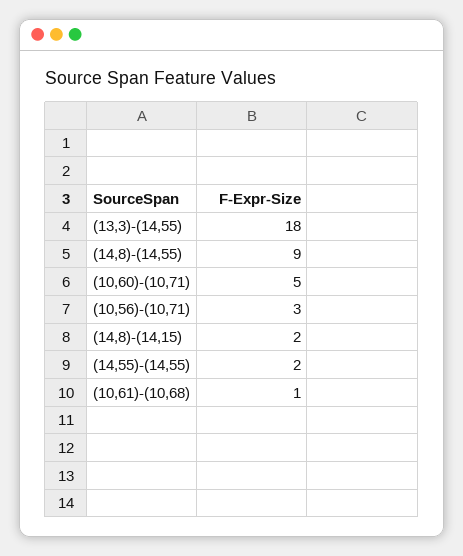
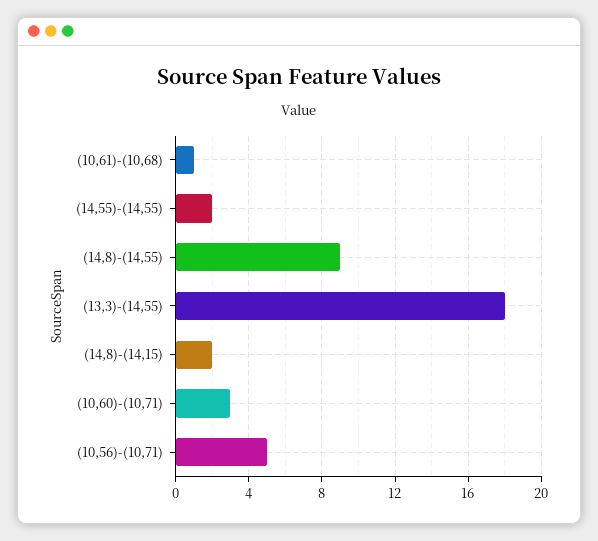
  {
    "(13,3)-(14,55)": 18,
    "(14,8)-(14,55)": 9,
-   "(10,60)-(10,71)": 5,
+   "(10,60)-(10,71)": 3,
-   "(10,56)-(10,71)": 3,
+   "(10,56)-(10,71)": 5,
    "(14,8)-(14,15)": 2,
    "(14,55)-(14,55)": 2,
    "(10,61)-(10,68)": 1
  }

